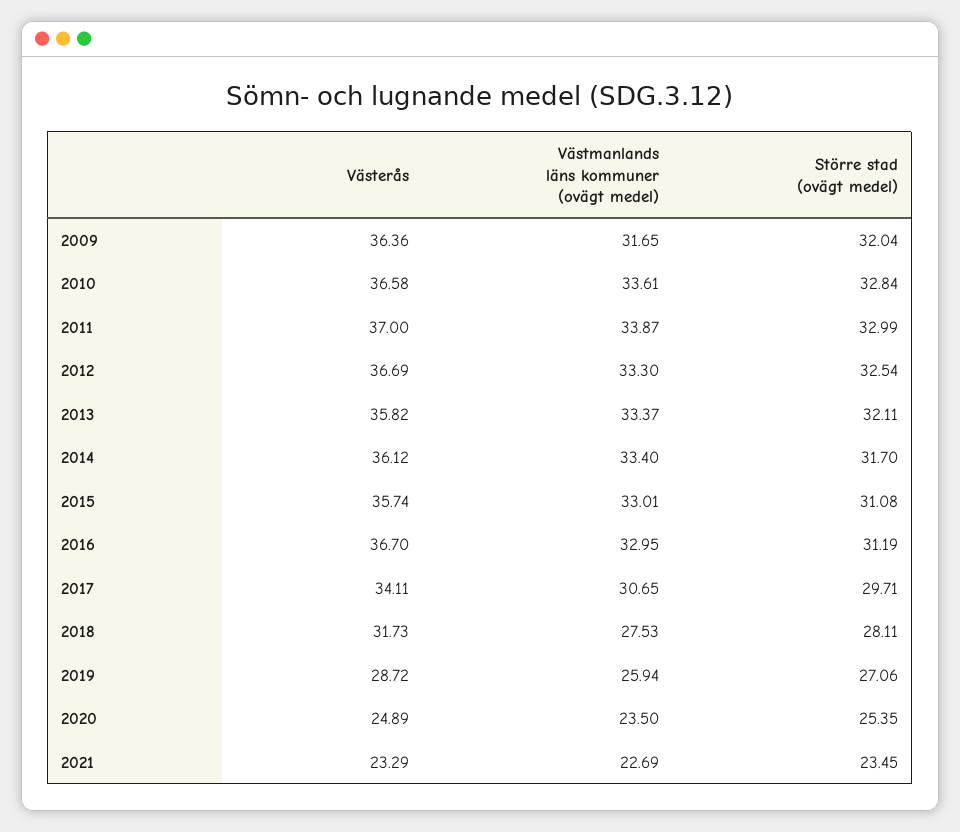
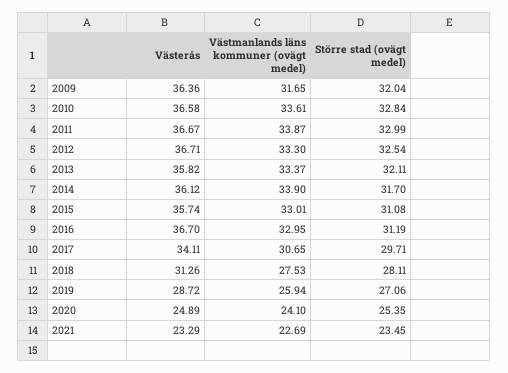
  {
    "Västerås": {
      "2009": 36.36,
      "2010": 36.58,
-     "2011": 37,
+     "2011": 36.67,
-     "2012": 36.69,
+     "2012": 36.71,
      "2013": 35.82,
      "2014": 36.12,
      "2015": 35.74,
      "2016": 36.7,
      "2017": 34.11,
-     "2018": 31.73,
+     "2018": 31.26,
      "2019": 28.72,
      "2020": 24.89,
      "2021": 23.29
    },
    "Västmanlands läns kommuner (ovägt medel)": {
      "2009": 31.65,
      "2010": 33.61,
      "2011": 33.87,
      "2012": 33.3,
      "2013": 33.37,
-     "2014": 33.4,
+     "2014": 33.9,
      "2015": 33.01,
      "2016": 32.95,
      "2017": 30.65,
      "2018": 27.53,
      "2019": 25.94,
-     "2020": 23.5,
+     "2020": 24.1,
      "2021": 22.69
    },
    "Större stad (ovägt medel)": {
      "2009": 32.04,
      "2010": 32.84,
      "2011": 32.99,
      "2012": 32.54,
      "2013": 32.11,
      "2014": 31.7,
      "2015": 31.08,
      "2016": 31.19,
      "2017": 29.71,
      "2018": 28.11,
      "2019": 27.06,
      "2020": 25.35,
      "2021": 23.45
    }
  }

